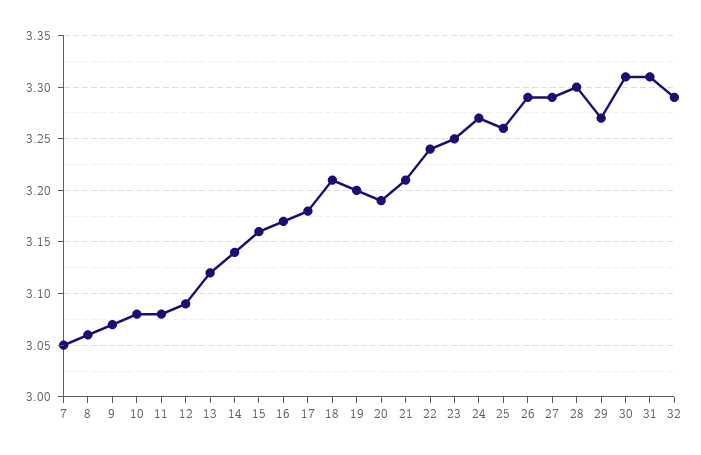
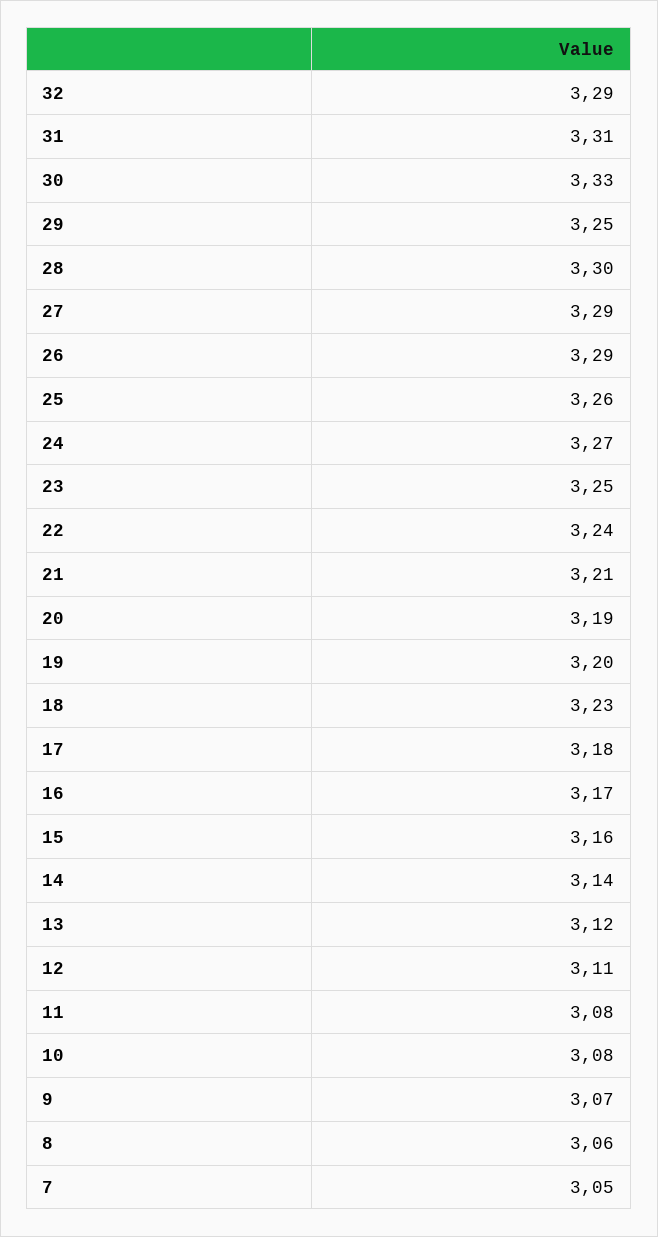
  {
    "7": 3.05,
    "8": 3.06,
    "9": 3.07,
    "10": 3.08,
    "11": 3.08,
-   "12": 3.09,
+   "12": 3.11,
    "13": 3.12,
    "14": 3.14,
    "15": 3.16,
    "16": 3.17,
    "17": 3.18,
-   "18": 3.21,
+   "18": 3.23,
    "19": 3.2,
    "20": 3.19,
    "21": 3.21,
    "22": 3.24,
    "23": 3.25,
    "24": 3.27,
    "25": 3.26,
    "26": 3.29,
    "27": 3.29,
    "28": 3.3,
-   "29": 3.27,
+   "29": 3.25,
-   "30": 3.31,
+   "30": 3.33,
    "31": 3.31,
    "32": 3.29
  }

